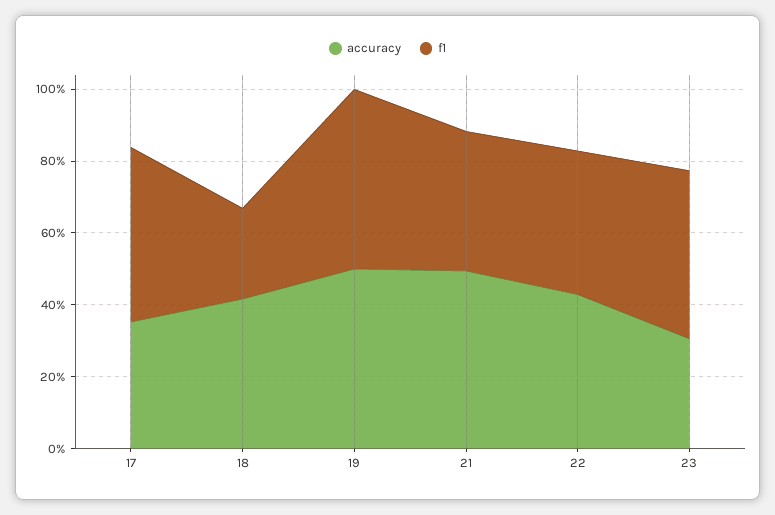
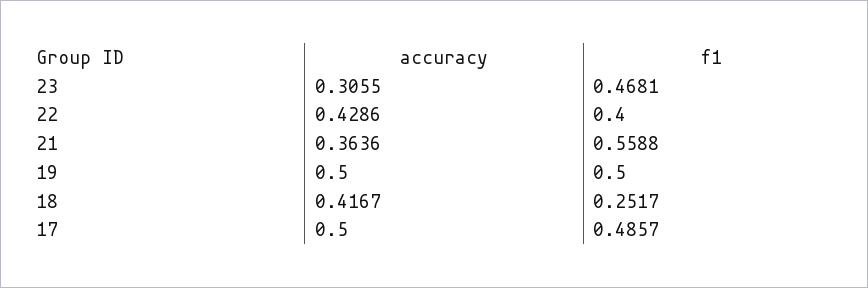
  {
    "accuracy": {
-     "17": 0.35,
+     "17": 0.5,
      "18": 0.4167,
      "19": 0.5,
-     "21": 0.5,
+     "21": 0.3636,
      "22": 0.4286,
      "23": 0.3055
    },
    "f1": {
      "17": 0.4857,
      "18": 0.2517,
      "19": 0.5,
-     "21": 0.4,
+     "21": 0.5588,
      "22": 0.4,
      "23": 0.4681
    }
  }

